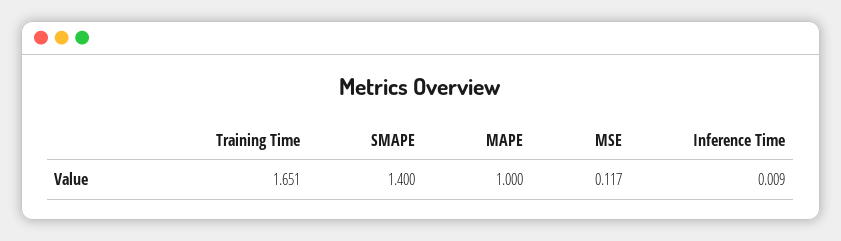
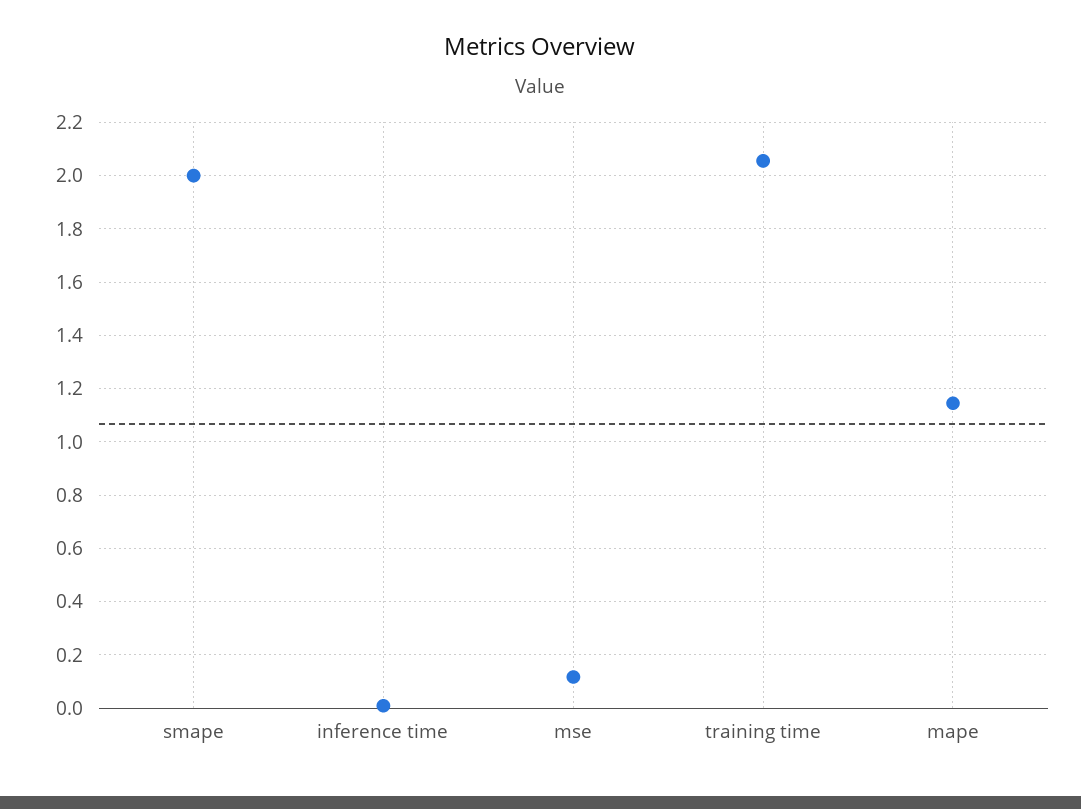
  {
-   "Training Time": 1.651,
+   "Training Time": 2.05,
-   "SMAPE": 1.4,
+   "SMAPE": 2,
-   "MAPE": 1,
+   "MAPE": 1.15,
    "MSE": 0.117,
    "Inference Time": 0.009
  }

